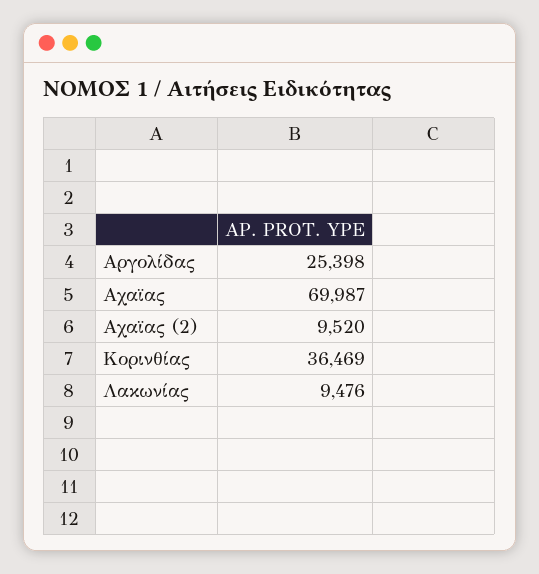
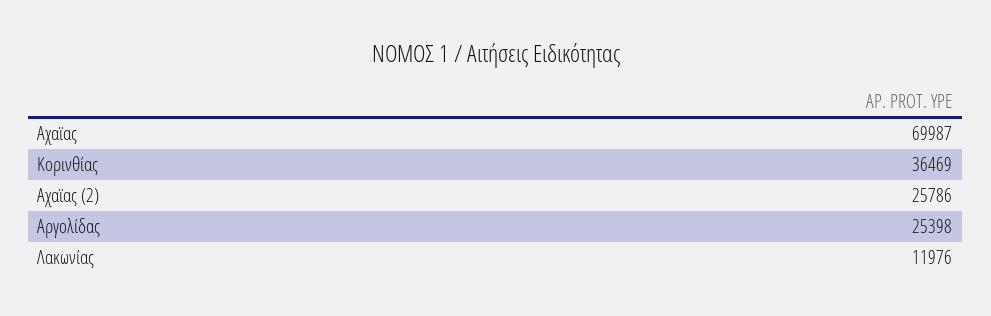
  {
    "Αργολίδας": 25398,
    "Αχαϊας": 69987,
-   "Αχαϊας (2)": 9520,
+   "Αχαϊας (2)": 25786,
    "Κορινθίας": 36469,
-   "Λακωνίας": 9476
+   "Λακωνίας": 11976
  }

